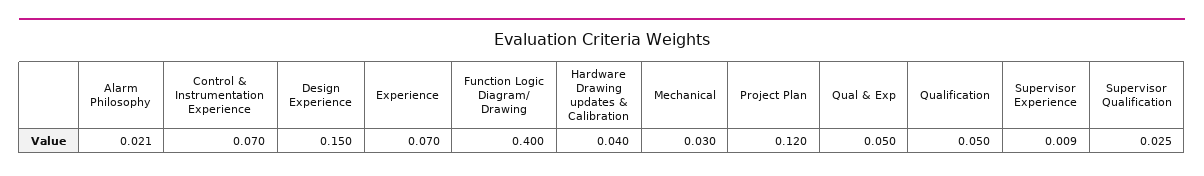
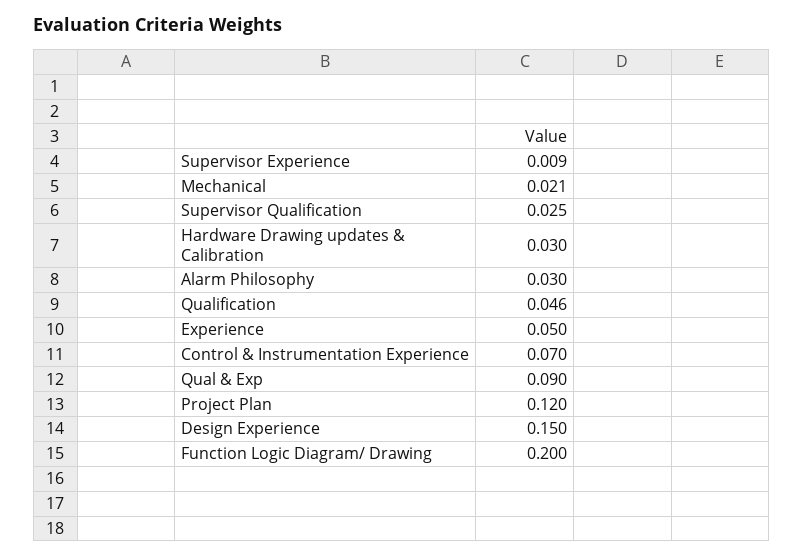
  {
-   "Alarm Philosophy": 0.021,
+   "Alarm Philosophy": 0.03,
    "Control & Instrumentation Experience": 0.07,
    "Design Experience": 0.15,
-   "Experience": 0.07,
+   "Experience": 0.05,
-   "Function Logic Diagram/ Drawing": 0.4,
+   "Function Logic Diagram/ Drawing": 0.2,
-   "Hardware Drawing updates & Calibration": 0.04,
+   "Hardware Drawing updates & Calibration": 0.03,
-   "Mechanical": 0.03,
+   "Mechanical": 0.021,
    "Project Plan": 0.12,
-   "Qual & Exp": 0.05,
+   "Qual & Exp": 0.09,
-   "Qualification": 0.05,
+   "Qualification": 0.046,
    "Supervisor Experience": 0.009,
    "Supervisor Qualification": 0.025
  }

